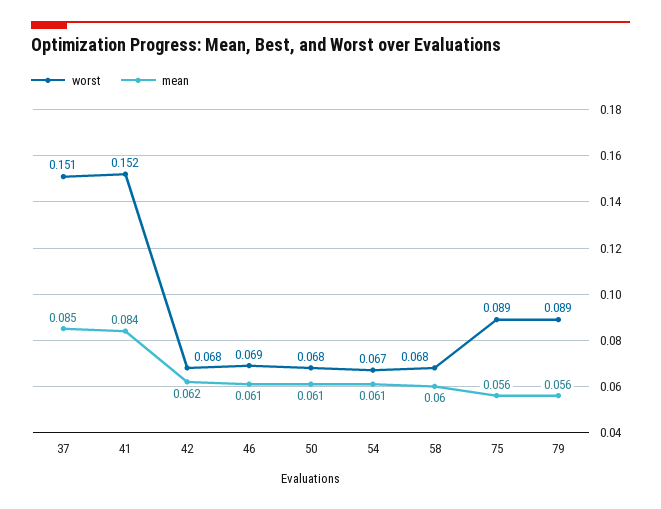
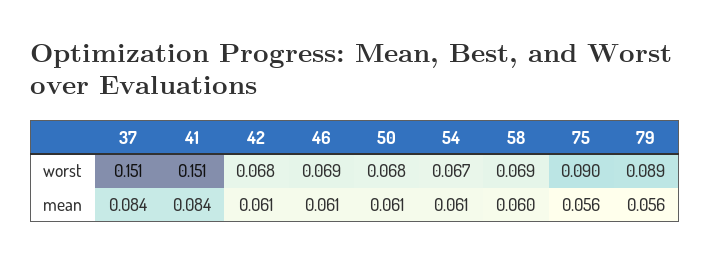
  {
    "worst": {
      "37": 0.151,
-     "41": 0.152,
+     "41": 0.151,
      "42": 0.068,
      "46": 0.069,
      "50": 0.068,
      "54": 0.067,
-     "58": 0.068,
+     "58": 0.069,
-     "75": 0.089,
+     "75": 0.09,
      "79": 0.089
    },
    "mean": {
-     "37": 0.085,
+     "37": 0.084,
      "41": 0.084,
-     "42": 0.062,
+     "42": 0.061,
      "46": 0.061,
      "50": 0.061,
      "54": 0.061,
      "58": 0.06,
      "75": 0.056,
      "79": 0.056
    }
  }

